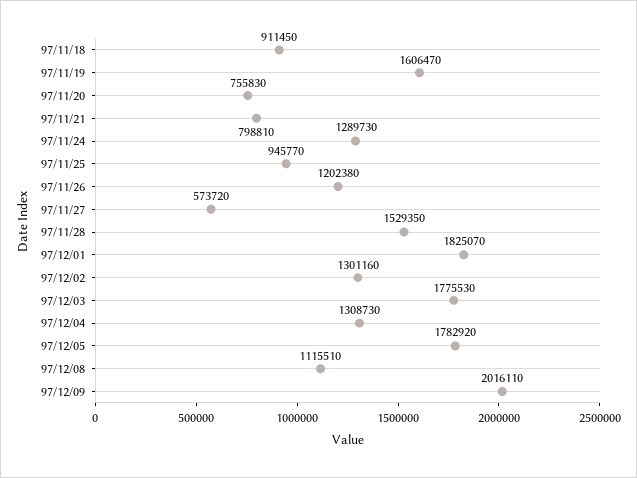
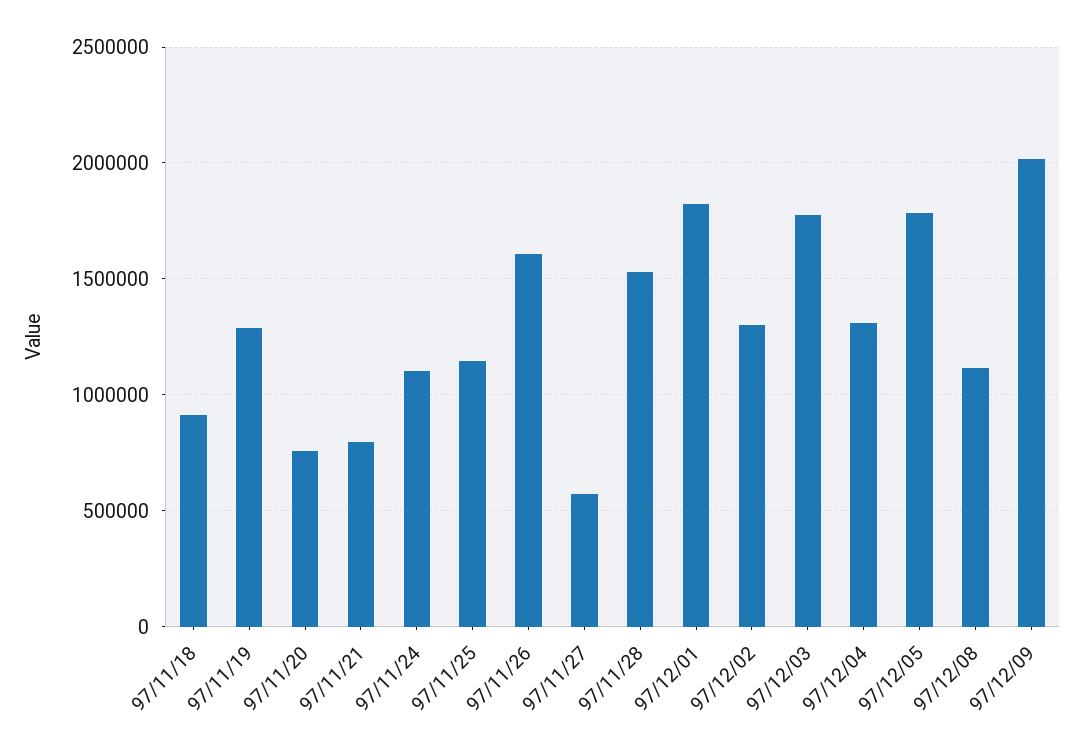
  {
    "97/11/18": 911450,
-   "97/11/19": 1606470,
+   "97/11/19": 1300000,
    "97/11/20": 755830,
    "97/11/21": 798810,
-   "97/11/24": 1289730,
+   "97/11/24": 1100000,
-   "97/11/25": 945770,
+   "97/11/25": 1150000,
-   "97/11/26": 1202380,
+   "97/11/26": 1600000,
    "97/11/27": 573720,
    "97/11/28": 1529350,
    "97/12/01": 1825070,
    "97/12/02": 1301160,
    "97/12/03": 1775530,
    "97/12/04": 1308730,
    "97/12/05": 1782920,
    "97/12/08": 1115510,
    "97/12/09": 2016110
  }

